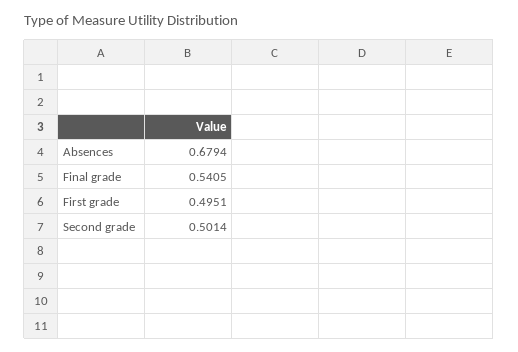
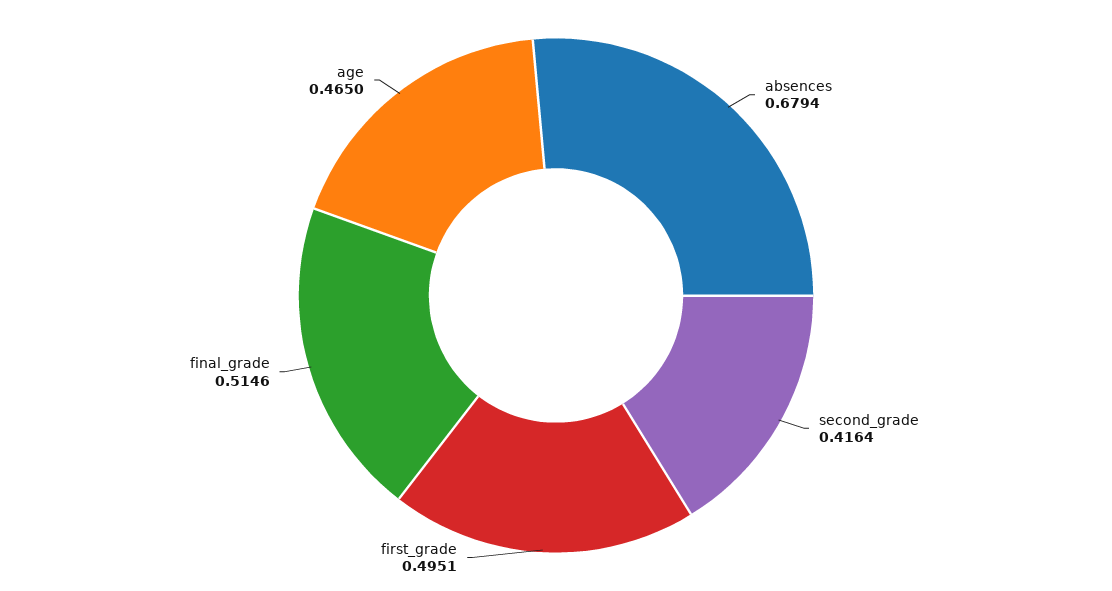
  {
    "Absences": 0.6794,
-   "Final grade": 0.5405,
+   "Final grade": 0.5146,
    "First grade": 0.4951,
-   "Second grade": 0.5014
+   "Second grade": 0.4164,
+   "age": 0.465
  }

